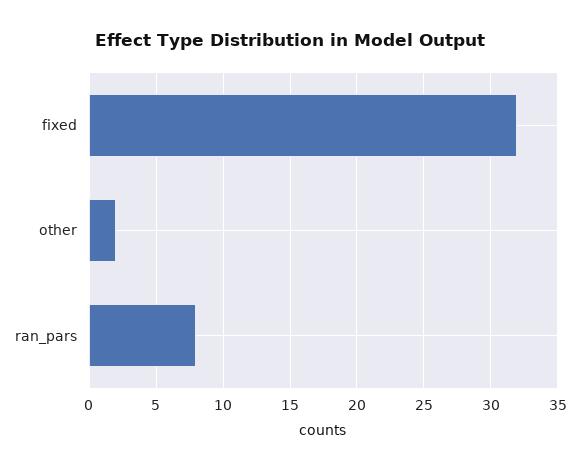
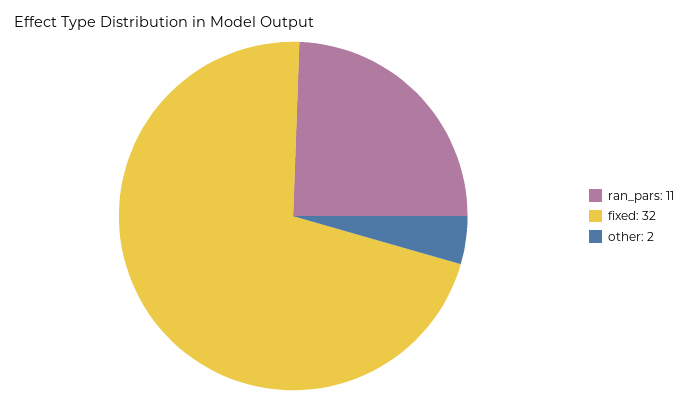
  {
    "fixed": 32,
    "other": 2,
-   "ran_pars": 8
+   "ran_pars": 11
  }

